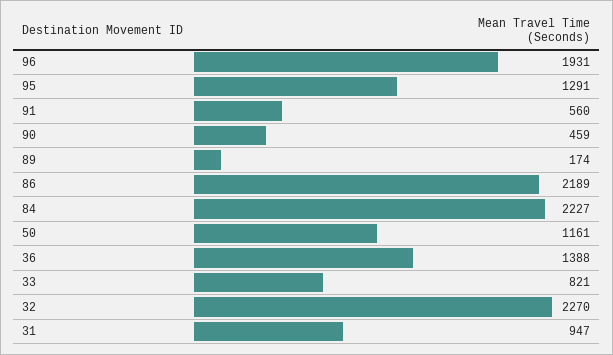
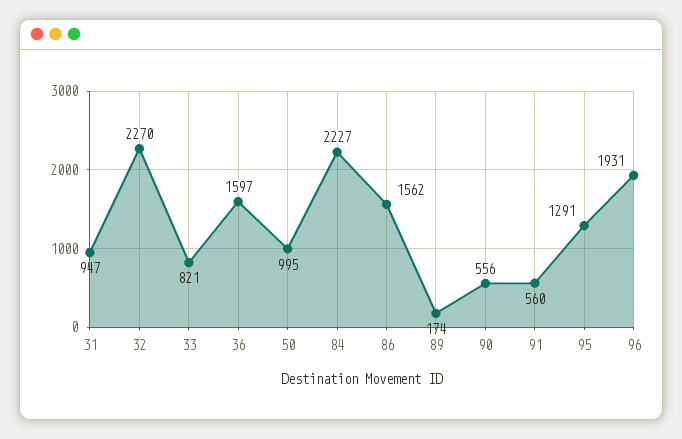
  {
    "96": 1931,
    "95": 1291,
    "91": 560,
-   "90": 459,
+   "90": 556,
    "89": 174,
-   "86": 2189,
+   "86": 1562,
    "84": 2227,
-   "50": 1161,
+   "50": 995,
-   "36": 1388,
+   "36": 1597,
    "33": 821,
    "32": 2270,
    "31": 947
  }

